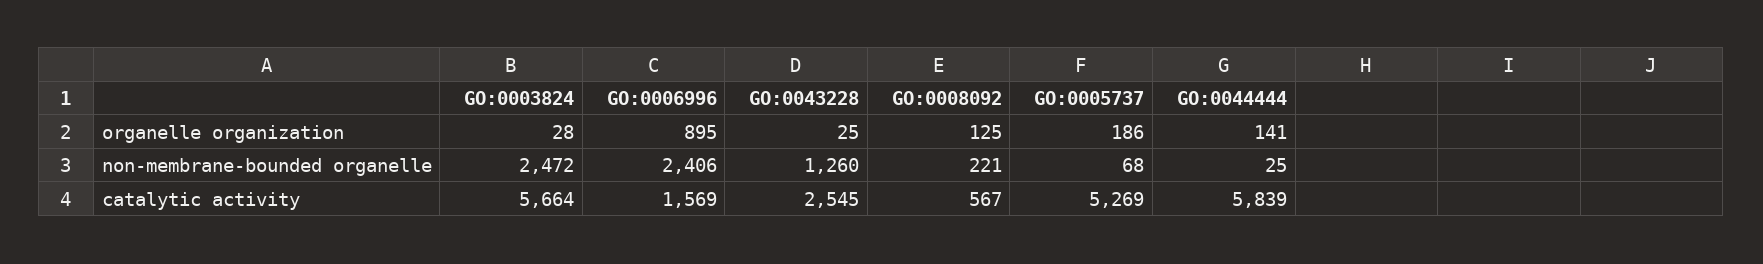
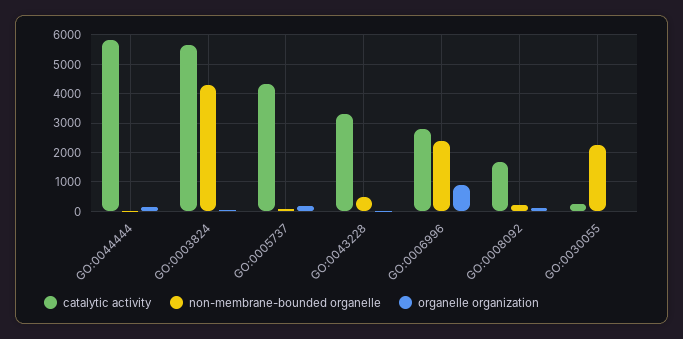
  {
    "organelle organization": {
      "GO:0003824": 28,
      "GO:0006996": 895,
      "GO:0043228": 25,
      "GO:0008092": 125,
      "GO:0005737": 186,
-     "GO:0044444": 141
+     "GO:0044444": 141,
+     "GO:0030055": 0
    },
    "non-membrane-bounded organelle": {
-     "GO:0003824": 2472,
+     "GO:0003824": 4250,
      "GO:0006996": 2406,
-     "GO:0043228": 1260,
+     "GO:0043228": 500,
      "GO:0008092": 221,
      "GO:0005737": 68,
-     "GO:0044444": 25
+     "GO:0044444": 25,
+     "GO:0030055": 2250
    },
    "catalytic activity": {
      "GO:0003824": 5664,
-     "GO:0006996": 1569,
+     "GO:0006996": 2750,
-     "GO:0043228": 2545,
+     "GO:0043228": 3250,
-     "GO:0008092": 567,
+     "GO:0008092": 1750,
-     "GO:0005737": 5269,
+     "GO:0005737": 4250,
-     "GO:0044444": 5839
+     "GO:0044444": 5839,
+     "GO:0030055": 250
    }
  }

